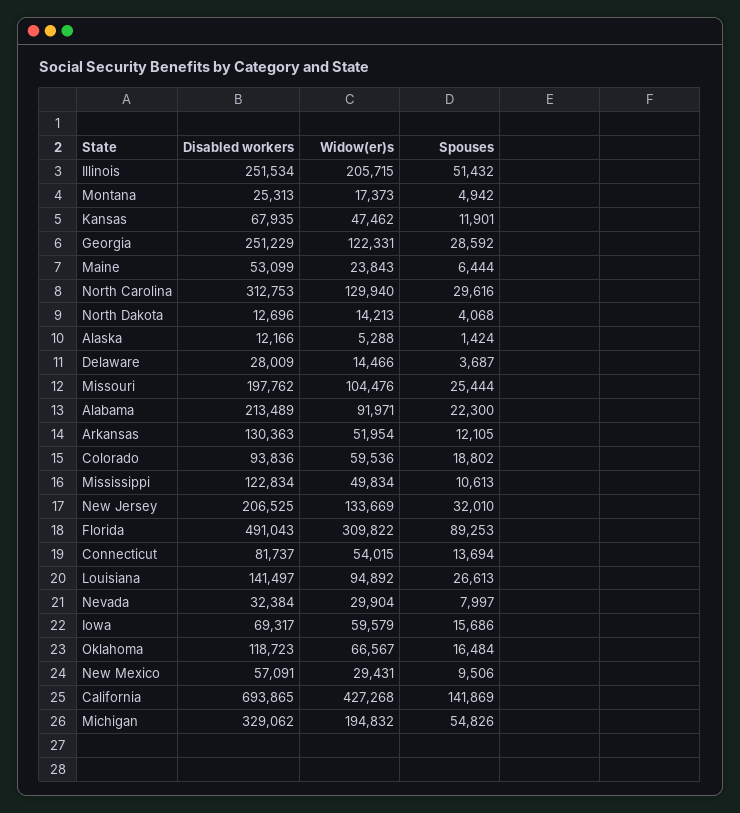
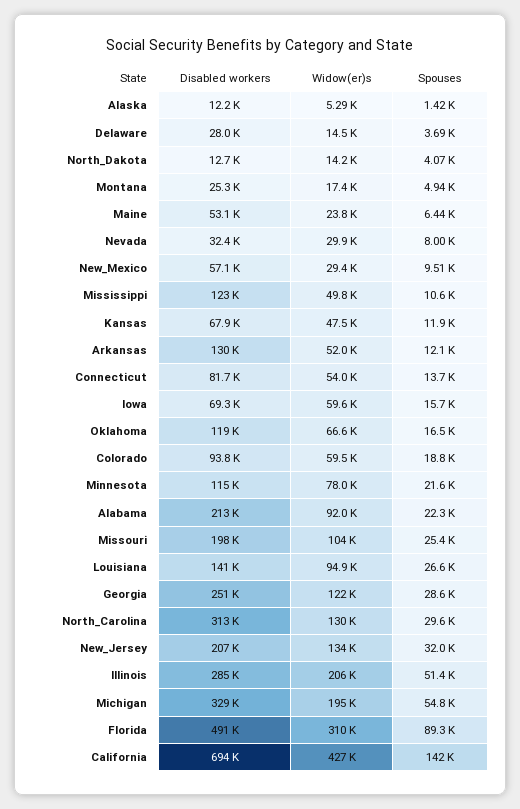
  {
    "Disabled workers": {
-     "Illinois": 251534,
+     "Illinois": 285000,
      "Montana": 25313,
      "Kansas": 67935,
      "Georgia": 251229,
      "Maine": 53099,
      "North Carolina": 312753,
      "North Dakota": 12696,
      "Alaska": 12166,
      "Delaware": 28009,
      "Missouri": 197762,
      "Alabama": 213489,
      "Arkansas": 130363,
      "Colorado": 93836,
      "Mississippi": 122834,
      "New Jersey": 206525,
      "Florida": 491043,
      "Connecticut": 81737,
      "Louisiana": 141497,
      "Nevada": 32384,
      "Iowa": 69317,
      "Oklahoma": 118723,
      "New Mexico": 57091,
      "California": 693865,
-     "Michigan": 329062
+     "Michigan": 329062,
+     "Minnesota": 115000
    },
    "Widow(er)s": {
      "Illinois": 205715,
      "Montana": 17373,
      "Kansas": 47462,
      "Georgia": 122331,
      "Maine": 23843,
      "North Carolina": 129940,
      "North Dakota": 14213,
      "Alaska": 5288,
      "Delaware": 14466,
      "Missouri": 104476,
      "Alabama": 91971,
      "Arkansas": 51954,
      "Colorado": 59536,
      "Mississippi": 49834,
      "New Jersey": 133669,
      "Florida": 309822,
      "Connecticut": 54015,
      "Louisiana": 94892,
      "Nevada": 29904,
      "Iowa": 59579,
      "Oklahoma": 66567,
      "New Mexico": 29431,
      "California": 427268,
-     "Michigan": 194832
+     "Michigan": 194832,
+     "Minnesota": 78000
    },
    "Spouses": {
      "Illinois": 51432,
      "Montana": 4942,
      "Kansas": 11901,
      "Georgia": 28592,
      "Maine": 6444,
      "North Carolina": 29616,
      "North Dakota": 4068,
      "Alaska": 1424,
      "Delaware": 3687,
      "Missouri": 25444,
      "Alabama": 22300,
      "Arkansas": 12105,
      "Colorado": 18802,
      "Mississippi": 10613,
      "New Jersey": 32010,
      "Florida": 89253,
      "Connecticut": 13694,
      "Louisiana": 26613,
      "Nevada": 7997,
      "Iowa": 15686,
      "Oklahoma": 16484,
      "New Mexico": 9506,
      "California": 141869,
-     "Michigan": 54826
+     "Michigan": 54826,
+     "Minnesota": 21600
    }
  }

